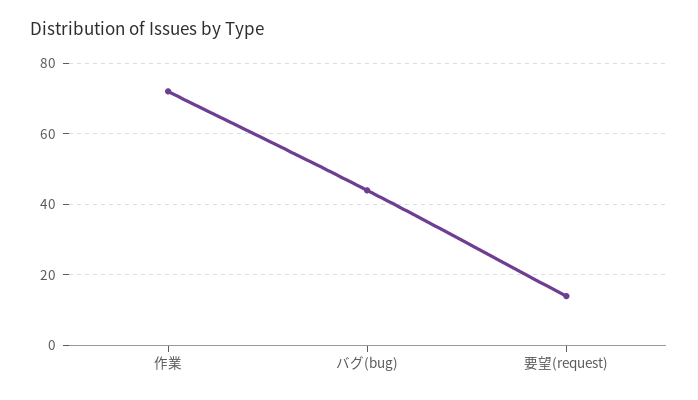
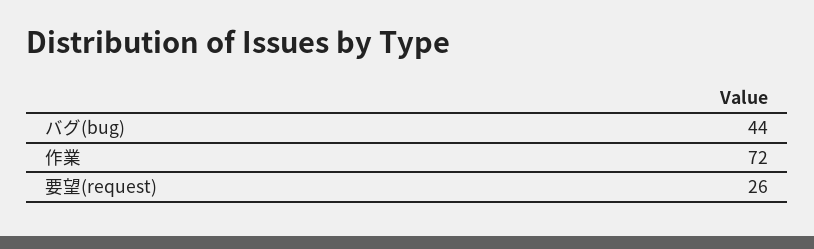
  {
    "作業": 72,
    "バグ(bug)": 44,
-   "要望(request)": 15
+   "要望(request)": 26
  }

